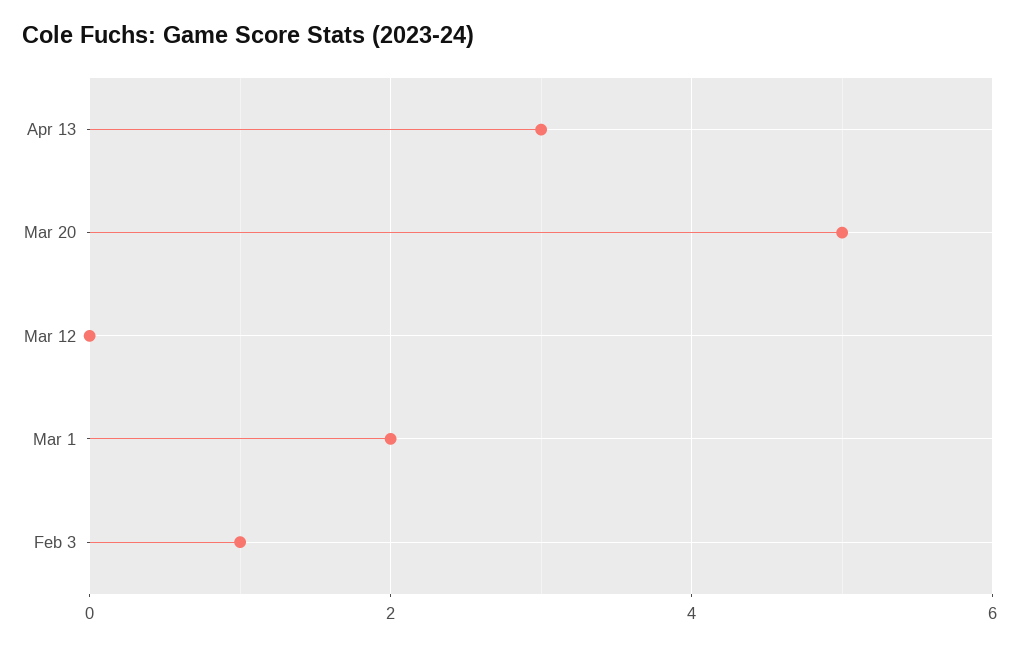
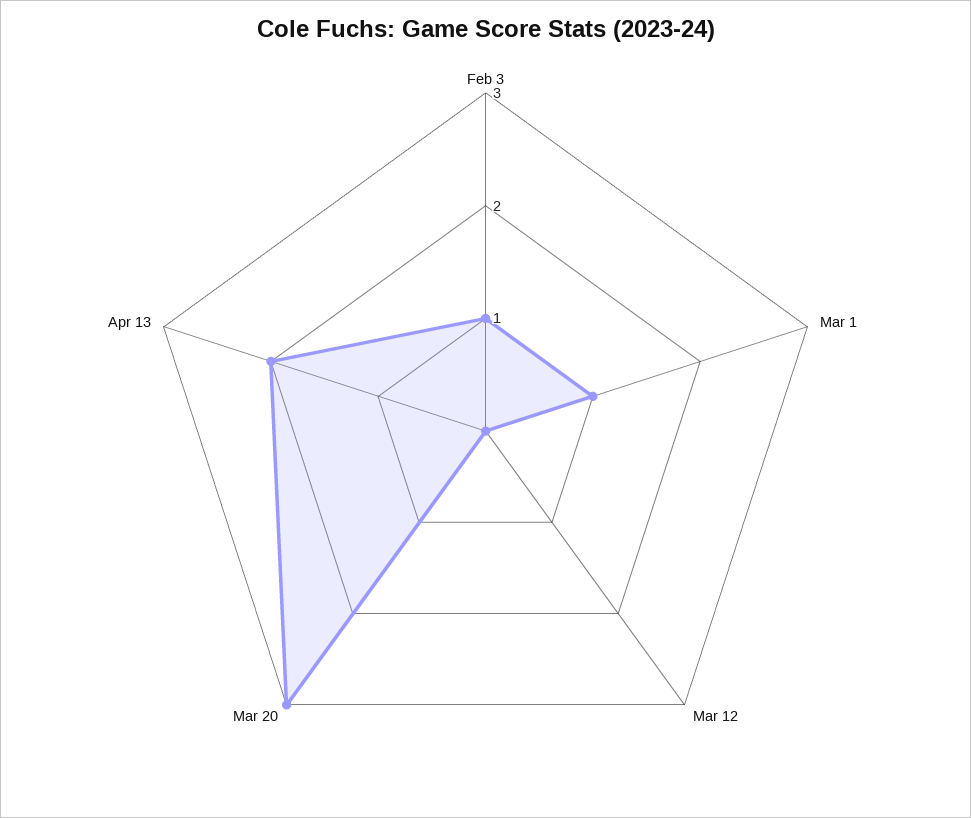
  {
-   "Apr 13": 3,
+   "Apr 13": 2,
-   "Mar 20": 5,
+   "Mar 20": 3,
    "Mar 12": 0,
-   "Mar 1": 2,
+   "Mar 1": 1,
    "Feb 3": 1
  }

